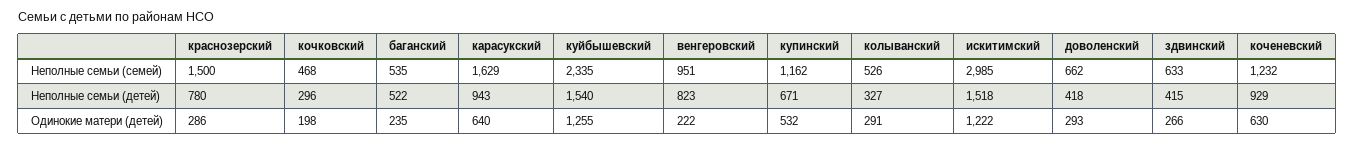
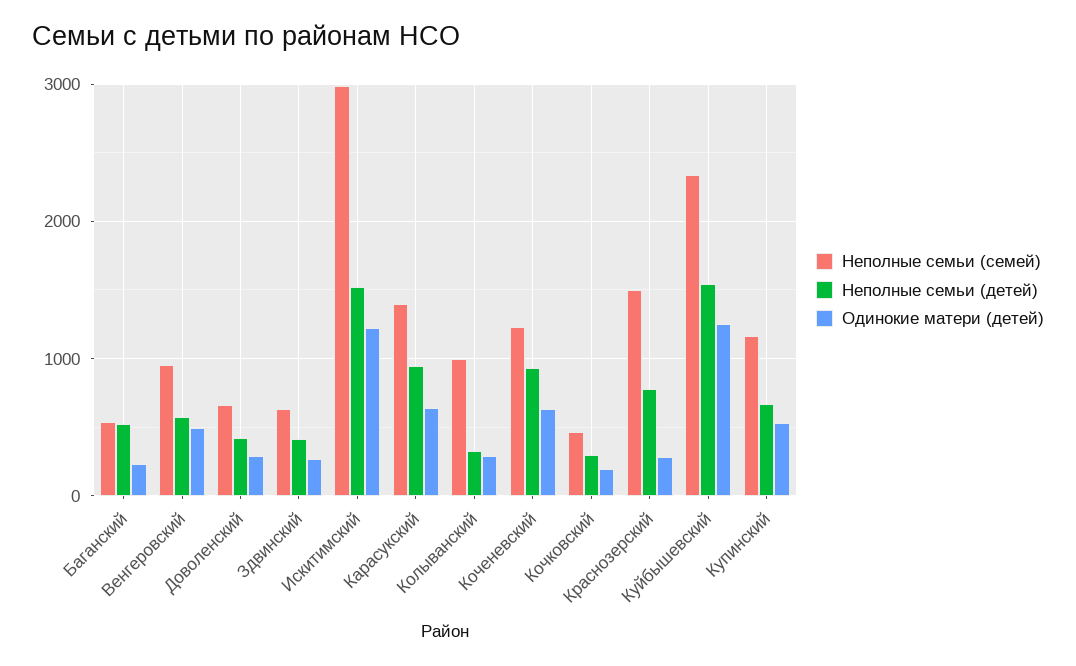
  {
    "Неполные семьи (семей)": {
      "краснозерский": 1500,
      "кочковский": 468,
      "баганский": 535,
-     "карасукский": 1629,
+     "карасукский": 1400,
      "куйбышевский": 2335,
      "венгеровский": 951,
      "купинский": 1162,
-     "колыванский": 526,
+     "колыванский": 1000,
      "искитимский": 2985,
      "доволенский": 662,
      "здвинский": 633,
      "коченевский": 1232
    },
    "Неполные семьи (детей)": {
      "краснозерский": 780,
      "кочковский": 296,
      "баганский": 522,
      "карасукский": 943,
      "куйбышевский": 1540,
-     "венгеровский": 823,
+     "венгеровский": 600,
      "купинский": 671,
      "колыванский": 327,
      "искитимский": 1518,
      "доволенский": 418,
      "здвинский": 415,
      "коченевский": 929
    },
    "Одинокие матери (детей)": {
      "краснозерский": 286,
      "кочковский": 198,
      "баганский": 235,
      "карасукский": 640,
      "куйбышевский": 1255,
-     "венгеровский": 222,
+     "венгеровский": 500,
      "купинский": 532,
      "колыванский": 291,
      "искитимский": 1222,
      "доволенский": 293,
      "здвинский": 266,
      "коченевский": 630
    }
  }

